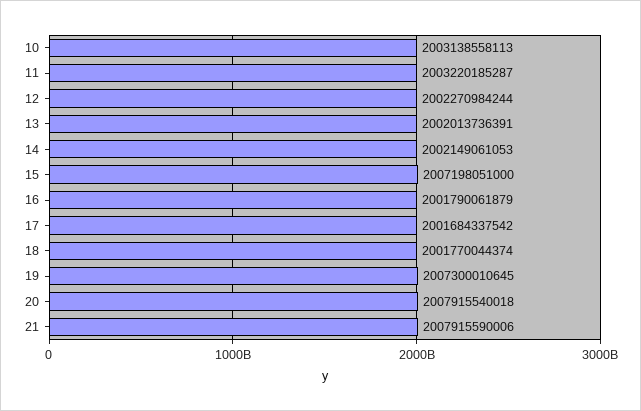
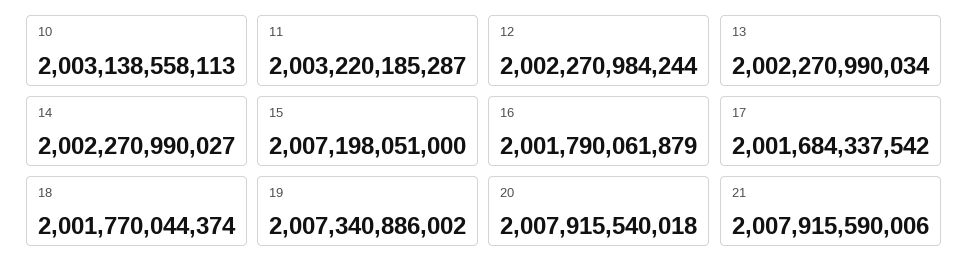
  {
    "10": 2003138558113,
    "11": 2003220185287,
    "12": 2002270984244,
-   "13": 2002013736391,
+   "13": 2002270990034,
-   "14": 2002149061053,
+   "14": 2002270990027,
    "15": 2007198051000,
    "16": 2001790061879,
    "17": 2001684337542,
    "18": 2001770044374,
-   "19": 2007300010645,
+   "19": 2007340886002,
    "20": 2007915540018,
    "21": 2007915590006
  }

